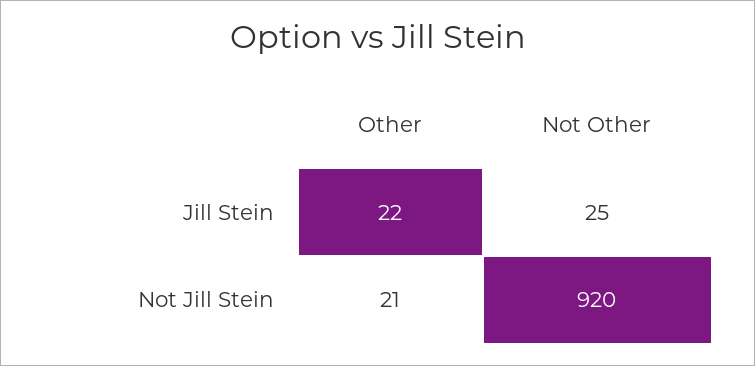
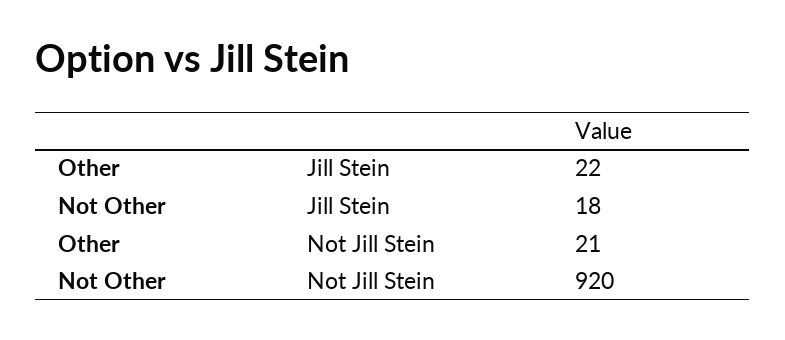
  {
    "Other": {
      "Jill Stein": 22,
      "Not Jill Stein": 21
    },
    "Not Other": {
-     "Jill Stein": 25,
+     "Jill Stein": 18,
      "Not Jill Stein": 920
    }
  }

